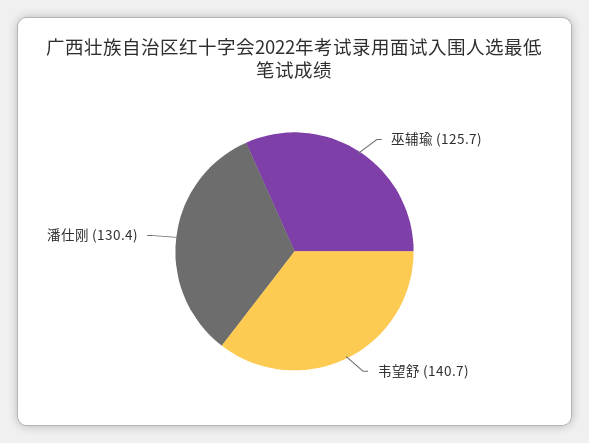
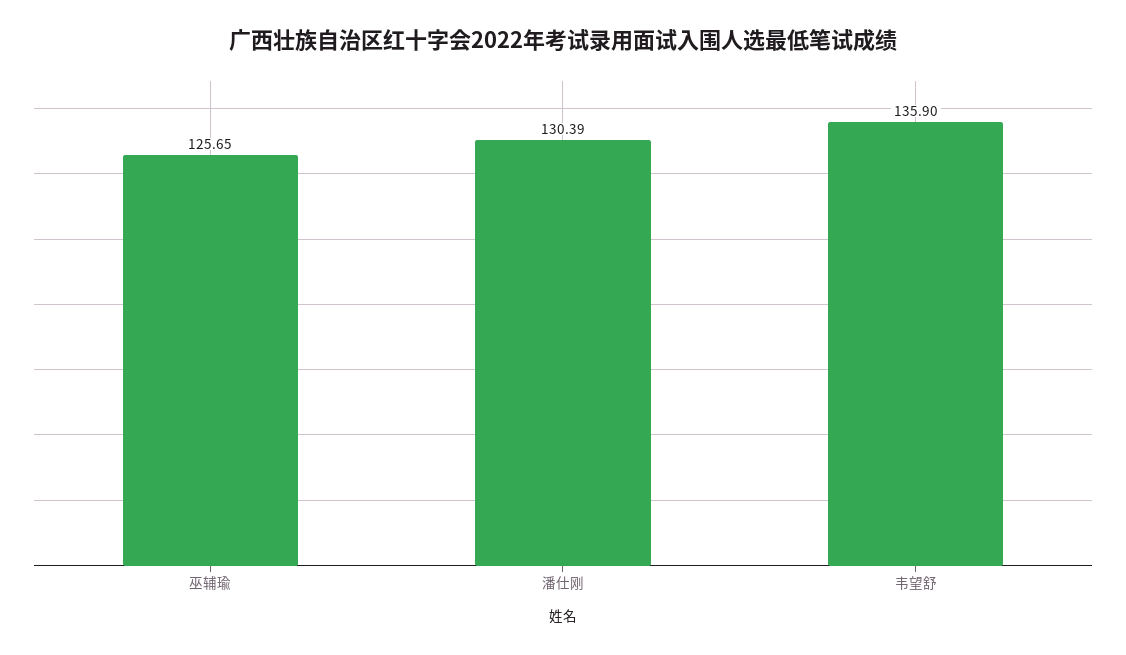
  {
    "巫辅瑜": 125.65,
-   "韦望舒": 140.7,
+   "韦望舒": 135.9,
    "潘仕刚": 130.39
  }

